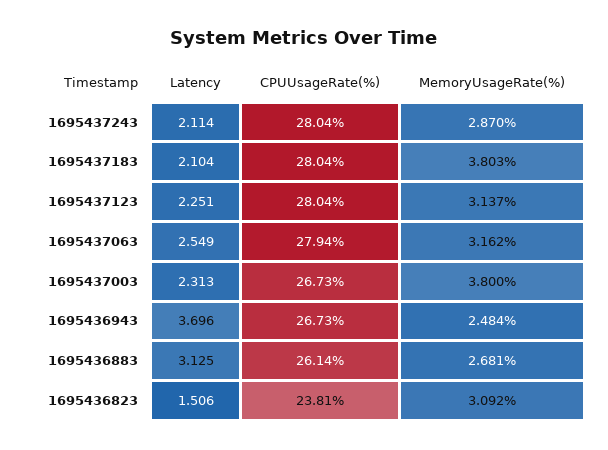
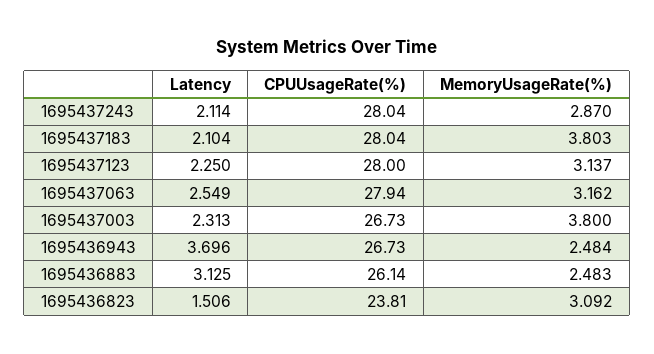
  {
    "Latency": {
      "1695437243": 2.114,
      "1695437183": 2.104,
-     "1695437123": 2.251,
+     "1695437123": 2.25,
      "1695437063": 2.549,
      "1695437003": 2.313,
      "1695436943": 3.696,
      "1695436883": 3.125,
      "1695436823": 1.506
    },
    "CPUUsageRate(%)": {
      "1695437243": 28.04,
      "1695437183": 28.04,
-     "1695437123": 28.04,
+     "1695437123": 28,
      "1695437063": 27.94,
      "1695437003": 26.73,
      "1695436943": 26.73,
      "1695436883": 26.14,
      "1695436823": 23.81
    },
    "MemoryUsageRate(%)": {
      "1695437243": 2.87,
      "1695437183": 3.803,
      "1695437123": 3.137,
      "1695437063": 3.162,
      "1695437003": 3.8,
      "1695436943": 2.484,
-     "1695436883": 2.681,
+     "1695436883": 2.483,
      "1695436823": 3.092
    }
  }

